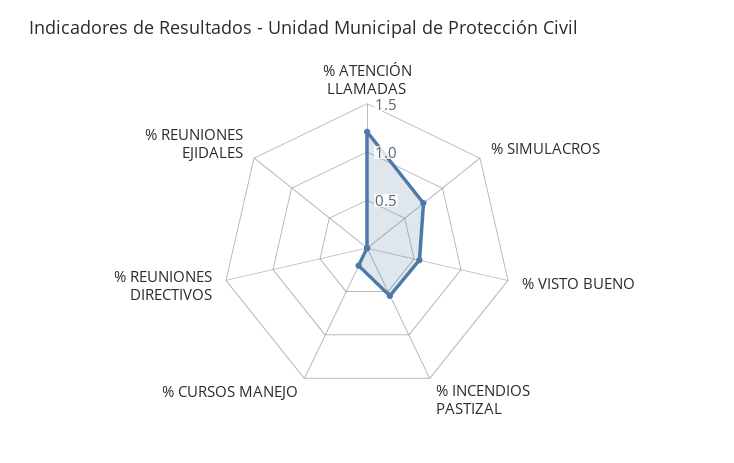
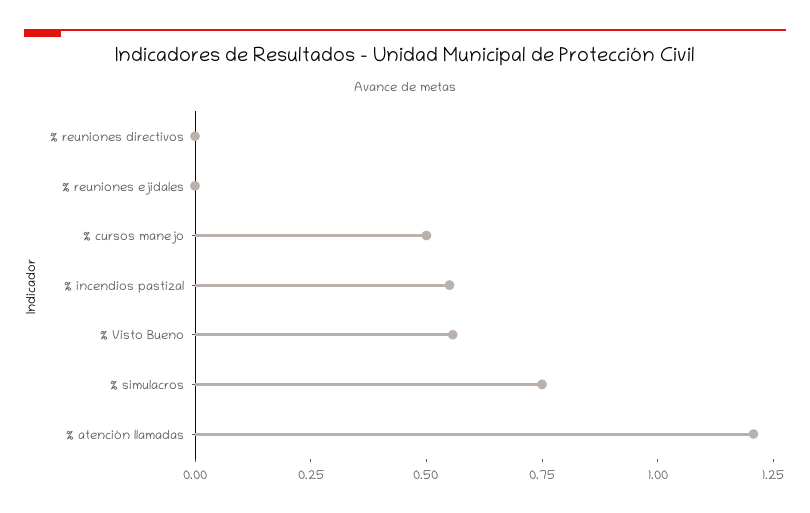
  {
    "% ATENCIÓN LLAMADAS": 1.2,
    "% SIMULACROS": 0.75,
    "% VISTO BUENO": 0.55,
    "% INCENDIOS PASTIZAL": 0.55,
-   "% CURSOS MANEJO": 0.2,
+   "% CURSOS MANEJO": 0.5,
    "% REUNIONES DIRECTIVOS": 0,
    "% REUNIONES EJIDALES": 0
  }

